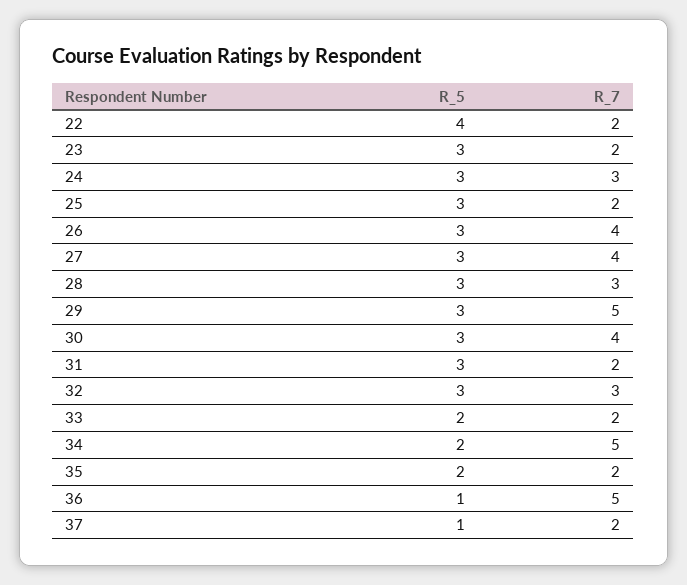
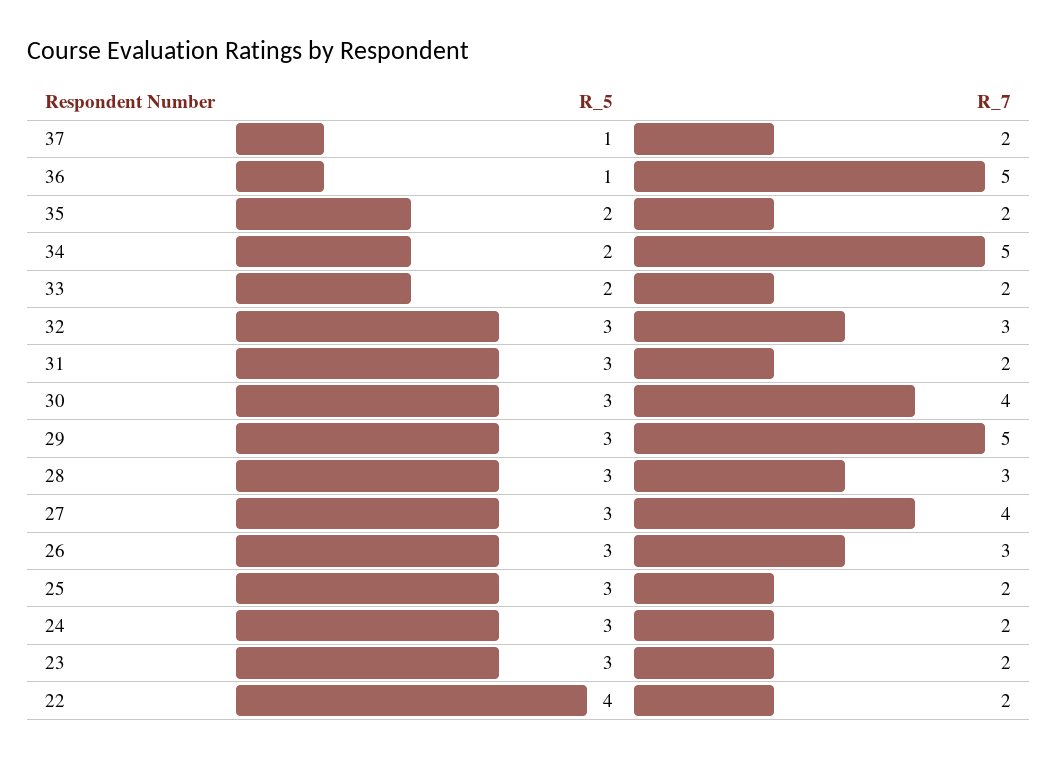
  {
    "R_5": {
      "22": 4,
      "23": 3,
      "24": 3,
      "25": 3,
      "26": 3,
      "27": 3,
      "28": 3,
      "29": 3,
      "30": 3,
      "31": 3,
      "32": 3,
      "33": 2,
      "34": 2,
      "35": 2,
      "36": 1,
      "37": 1
    },
    "R_7": {
      "22": 2,
      "23": 2,
-     "24": 3,
+     "24": 2,
      "25": 2,
-     "26": 4,
+     "26": 3,
      "27": 4,
      "28": 3,
      "29": 5,
      "30": 4,
      "31": 2,
      "32": 3,
      "33": 2,
      "34": 5,
      "35": 2,
      "36": 5,
      "37": 2
    }
  }

